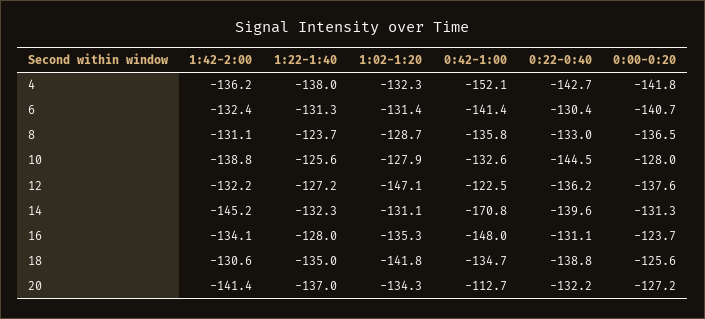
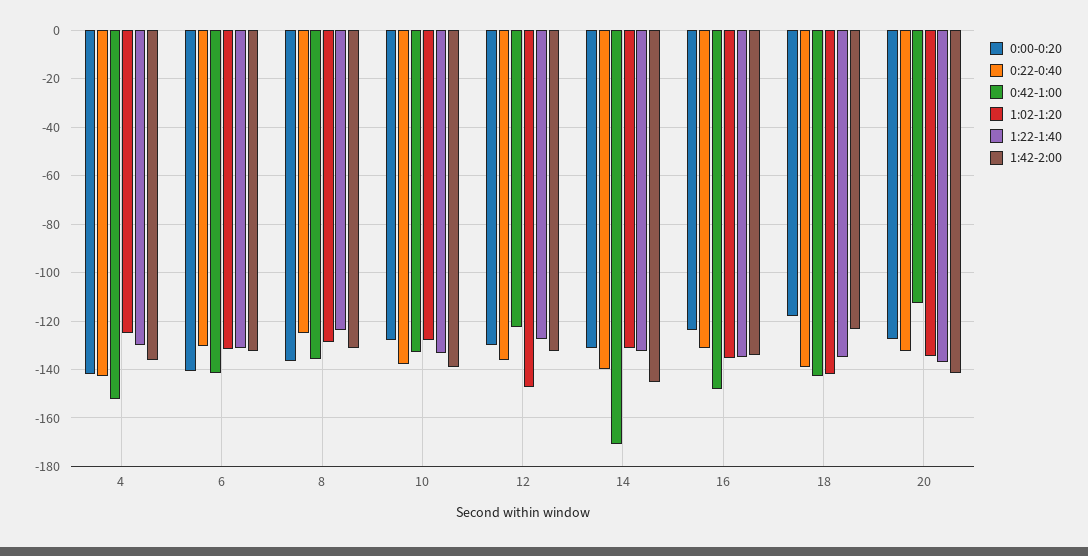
  {
    "1:42-2:00": {
      "4": -136.2,
      "6": -132.4,
      "8": -131.1,
      "10": -138.8,
      "12": -132.2,
      "14": -145.2,
      "16": -134.1,
-     "18": -130.6,
+     "18": -122.5,
      "20": -141.4
    },
    "1:22-1:40": {
-     "4": -138,
+     "4": -130,
      "6": -131.3,
      "8": -123.7,
-     "10": -125.6,
+     "10": -132.5,
      "12": -127.2,
      "14": -132.3,
-     "16": -128,
+     "16": -135,
      "18": -135,
      "20": -137
    },
    "1:02-1:20": {
-     "4": -132.3,
+     "4": -125,
      "6": -131.4,
      "8": -128.7,
      "10": -127.9,
      "12": -147.1,
      "14": -131.1,
      "16": -135.3,
      "18": -141.8,
      "20": -134.3
    },
    "0:42-1:00": {
      "4": -152.1,
      "6": -141.4,
      "8": -135.8,
      "10": -132.6,
      "12": -122.5,
      "14": -170.8,
      "16": -148,
-     "18": -134.7,
+     "18": -142.5,
      "20": -112.7
    },
    "0:22-0:40": {
      "4": -142.7,
      "6": -130.4,
-     "8": -133,
+     "8": -125,
-     "10": -144.5,
+     "10": -137.5,
      "12": -136.2,
      "14": -139.6,
      "16": -131.1,
      "18": -138.8,
      "20": -132.2
    },
    "0:00-0:20": {
      "4": -141.8,
      "6": -140.7,
      "8": -136.5,
      "10": -128,
-     "12": -137.6,
+     "12": -130,
      "14": -131.3,
      "16": -123.7,
-     "18": -125.6,
+     "18": -117.5,
      "20": -127.2
    }
  }

